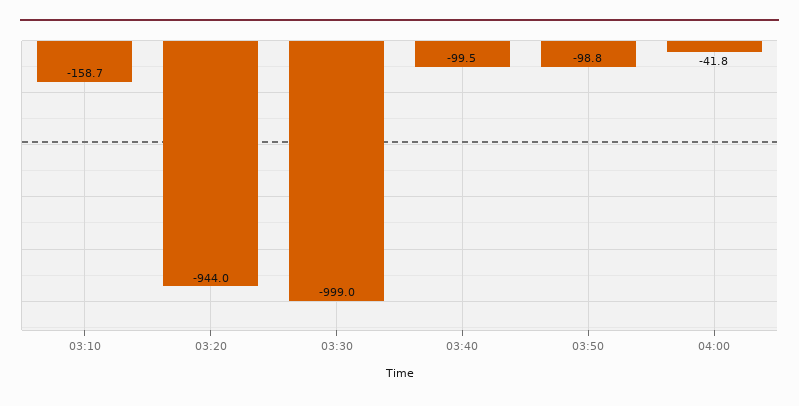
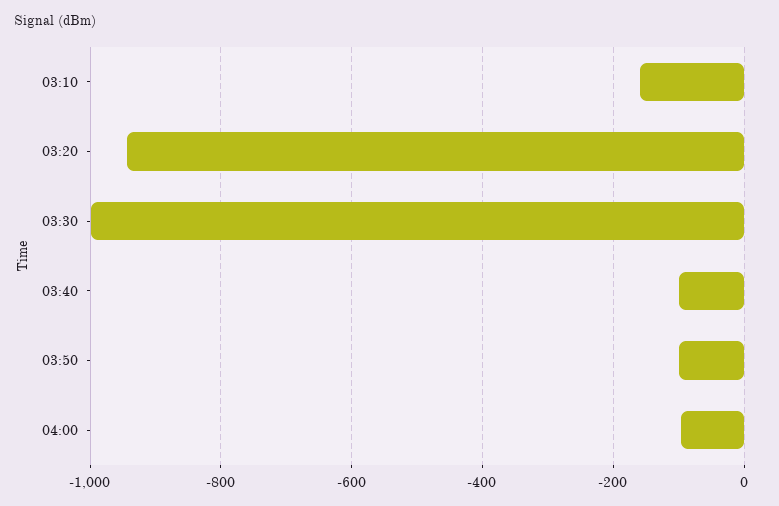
  {
    "03:10": -158.7,
    "03:20": -944,
    "03:30": -999,
    "03:40": -99.5,
    "03:50": -98.8,
-   "04:00": -41.8
+   "04:00": -100
  }

